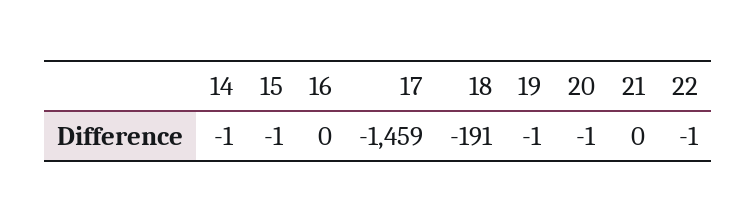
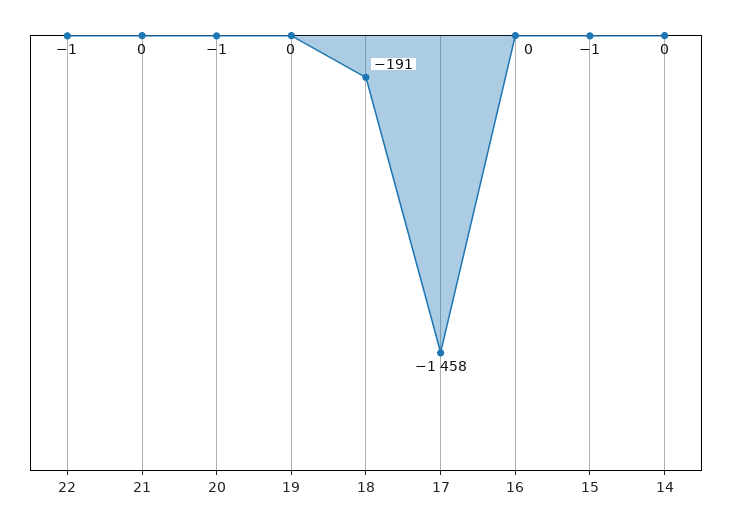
  {
-   "14": -1,
+   "14": 0,
    "15": -1,
    "16": 0,
-   "17": -1459,
+   "17": -1458,
    "18": -191,
-   "19": -1,
+   "19": 0,
    "20": -1,
    "21": 0,
    "22": -1
  }

